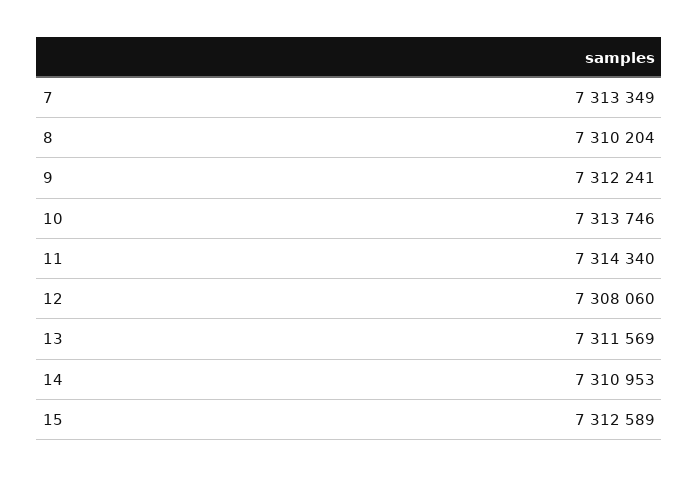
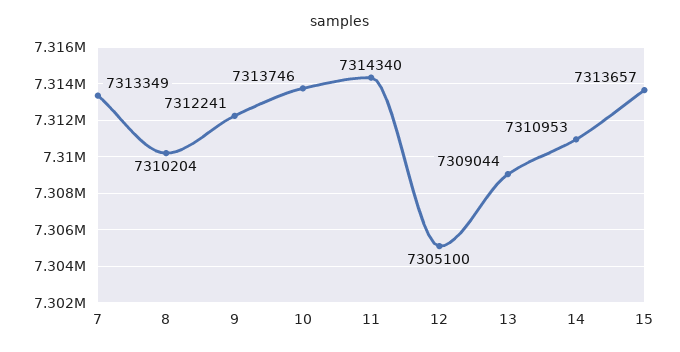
  {
    "7": 7313349,
    "8": 7310204,
    "9": 7312241,
    "10": 7313746,
    "11": 7314340,
-   "12": 7308060,
+   "12": 7305100,
-   "13": 7311569,
+   "13": 7309044,
    "14": 7310953,
-   "15": 7312589
+   "15": 7313657
  }

